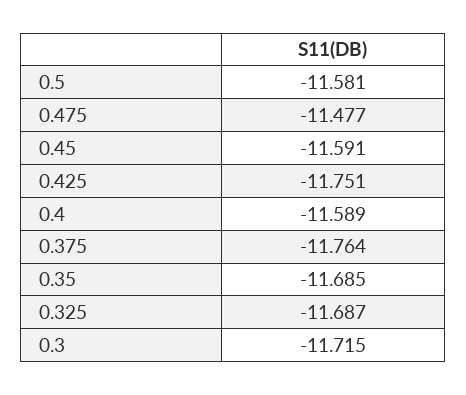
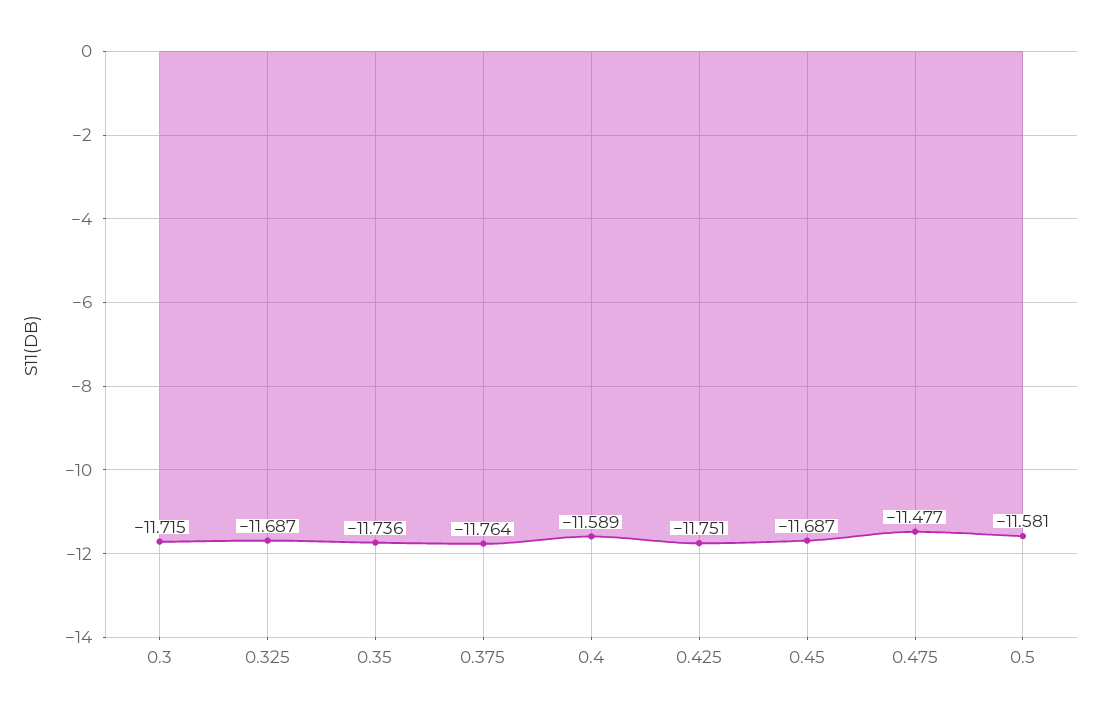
  {
    "0.5": -11.581,
    "0.475": -11.477,
-   "0.45": -11.591,
+   "0.45": -11.687,
    "0.425": -11.751,
    "0.4": -11.589,
    "0.375": -11.764,
-   "0.35": -11.685,
+   "0.35": -11.736,
    "0.325": -11.687,
    "0.3": -11.715
  }

